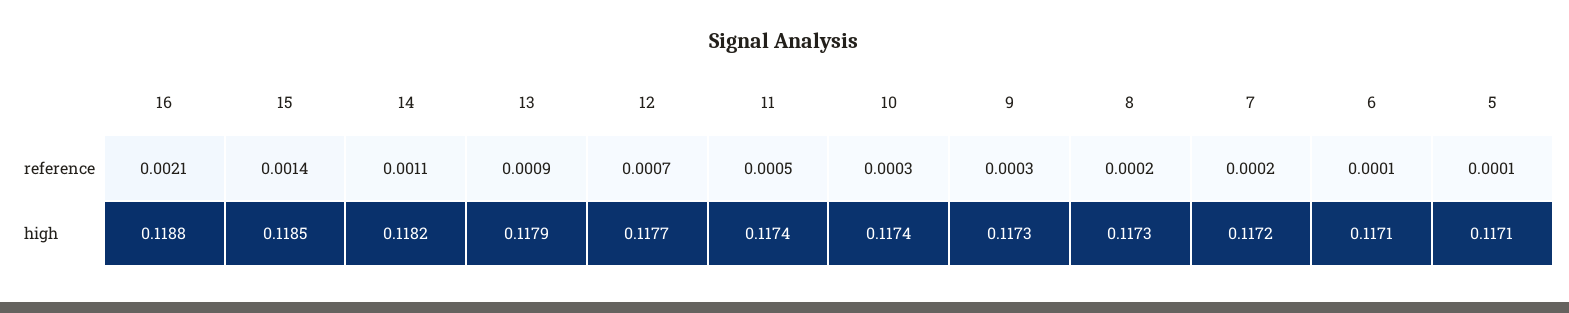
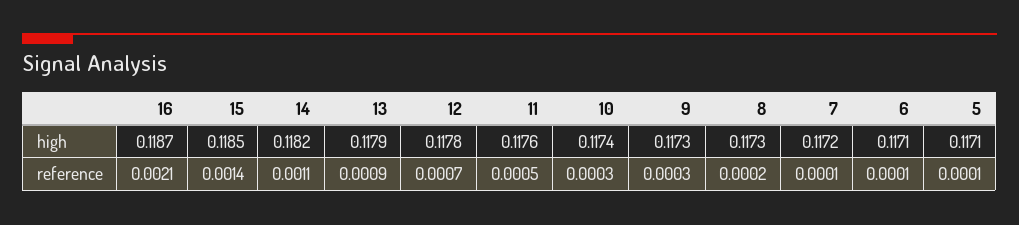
  {
    "16": {
      "reference": 0.0021,
-     "high": 0.1188
+     "high": 0.1187
    },
    "15": {
      "reference": 0.0014,
      "high": 0.1185
    },
    "14": {
      "reference": 0.0011,
      "high": 0.1182
    },
    "13": {
      "reference": 0.0009,
      "high": 0.1179
    },
    "12": {
      "reference": 0.0007,
-     "high": 0.1177
+     "high": 0.1178
    },
    "11": {
      "reference": 0.0005,
-     "high": 0.1174
+     "high": 0.1176
    },
    "10": {
      "reference": 0.0003,
      "high": 0.1174
    },
    "9": {
      "reference": 0.0003,
      "high": 0.1173
    },
    "8": {
      "reference": 0.0002,
      "high": 0.1173
    },
    "7": {
-     "reference": 0.0002,
+     "reference": 0.0001,
      "high": 0.1172
    },
    "6": {
      "reference": 0.0001,
      "high": 0.1171
    },
    "5": {
      "reference": 0.0001,
      "high": 0.1171
    }
  }

